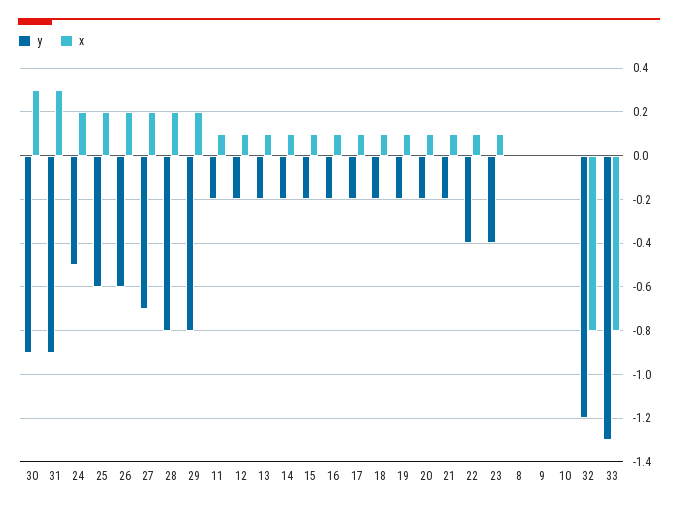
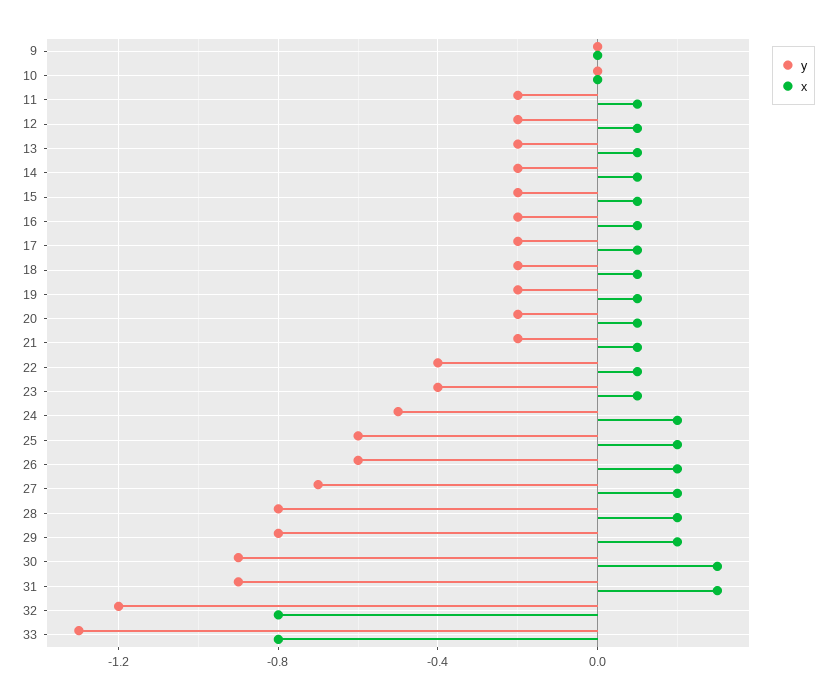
  {
    "y": {
      "30": -0.9,
      "31": -0.9,
      "24": -0.5,
      "25": -0.6,
      "26": -0.6,
      "27": -0.7,
      "28": -0.8,
      "29": -0.8,
      "11": -0.2,
      "12": -0.2,
      "13": -0.2,
      "14": -0.2,
      "15": -0.2,
      "16": -0.2,
      "17": -0.2,
      "18": -0.2,
      "19": -0.2,
      "20": -0.2,
      "21": -0.2,
      "22": -0.4,
      "23": -0.4,
-     "8": 0,
      "9": 0,
      "10": 0,
      "32": -1.2,
      "33": -1.3
    },
    "x": {
      "30": 0.3,
      "31": 0.3,
      "24": 0.2,
      "25": 0.2,
      "26": 0.2,
      "27": 0.2,
      "28": 0.2,
      "29": 0.2,
      "11": 0.1,
      "12": 0.1,
      "13": 0.1,
      "14": 0.1,
      "15": 0.1,
      "16": 0.1,
      "17": 0.1,
      "18": 0.1,
      "19": 0.1,
      "20": 0.1,
      "21": 0.1,
      "22": 0.1,
      "23": 0.1,
-     "8": 0,
      "9": 0,
      "10": 0,
      "32": -0.8,
      "33": -0.8
    }
  }

